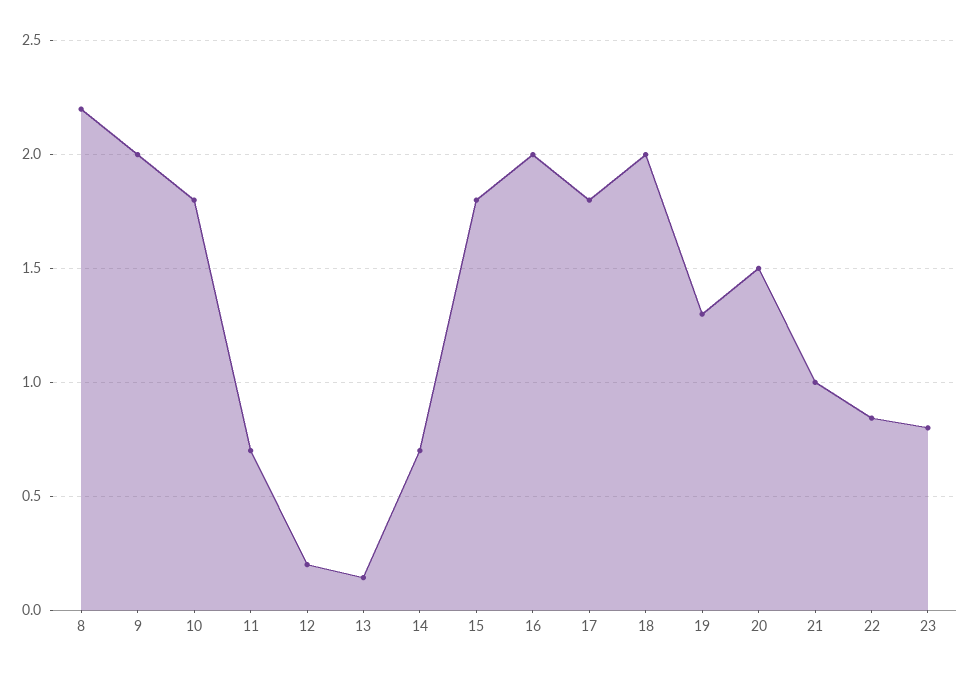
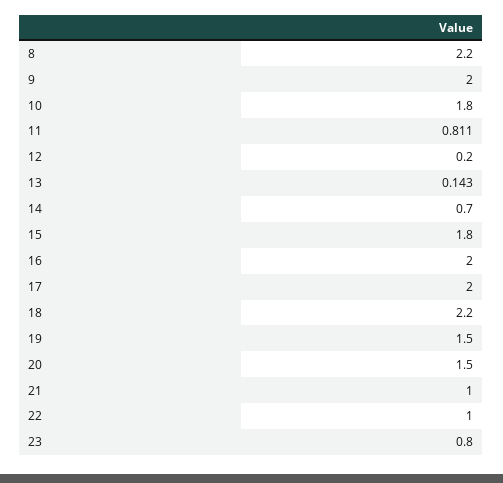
  {
    "8": 2.2,
    "9": 2,
    "10": 1.8,
-   "11": 0.7,
+   "11": 0.811,
    "12": 0.2,
    "13": 0.143,
    "14": 0.7,
    "15": 1.8,
    "16": 2,
-   "17": 1.8,
+   "17": 2,
-   "18": 2,
+   "18": 2.2,
-   "19": 1.3,
+   "19": 1.5,
    "20": 1.5,
    "21": 1,
-   "22": 0.85,
+   "22": 1,
    "23": 0.8
  }

